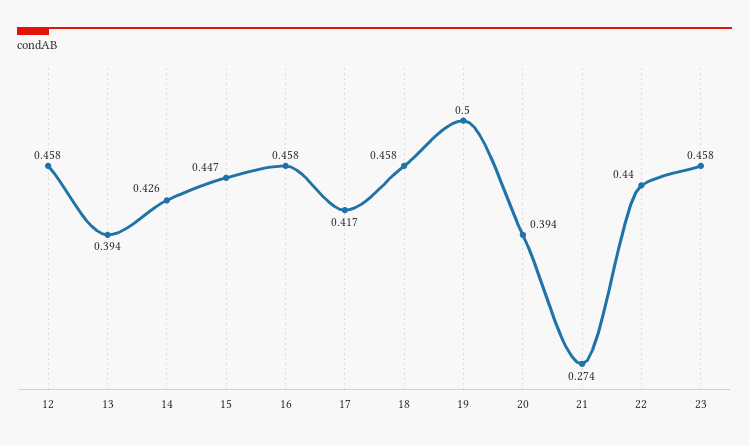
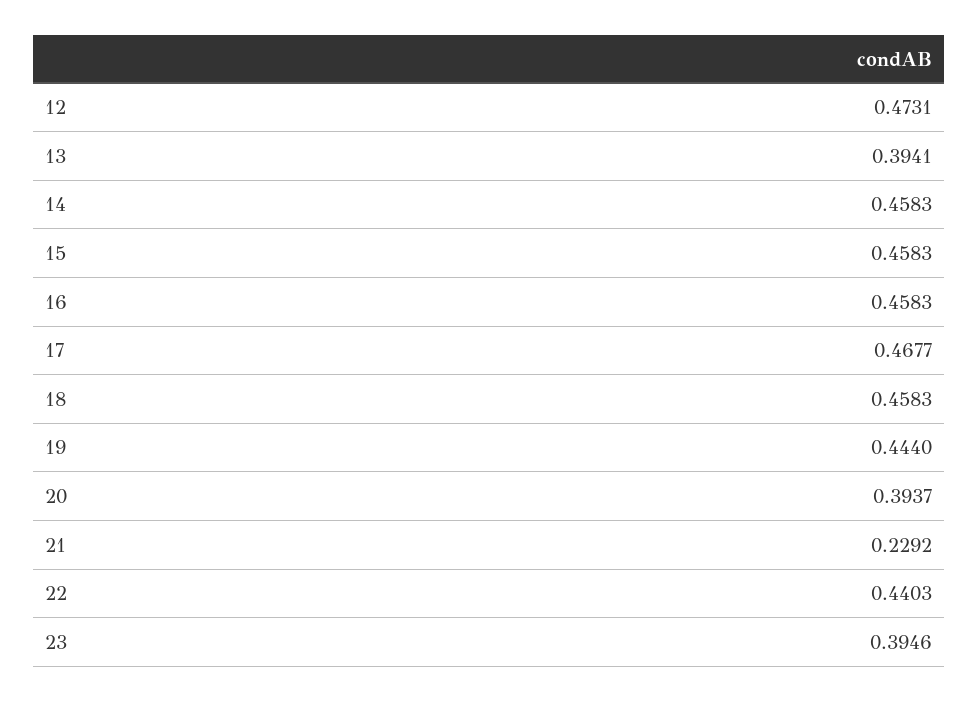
  {
-   "12": 0.458,
+   "12": 0.4731,
    "13": 0.3941,
-   "14": 0.426,
+   "14": 0.4583,
-   "15": 0.447,
+   "15": 0.4583,
    "16": 0.4583,
-   "17": 0.417,
+   "17": 0.4677,
    "18": 0.4583,
-   "19": 0.5,
+   "19": 0.444,
    "20": 0.3937,
-   "21": 0.274,
+   "21": 0.2292,
    "22": 0.4403,
-   "23": 0.458
+   "23": 0.3946
  }

